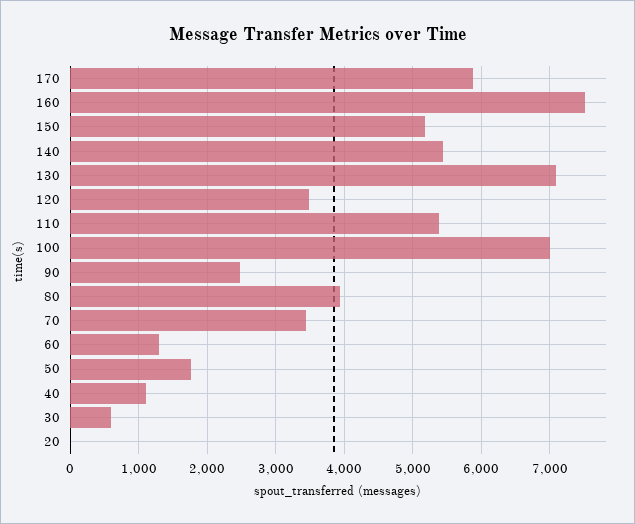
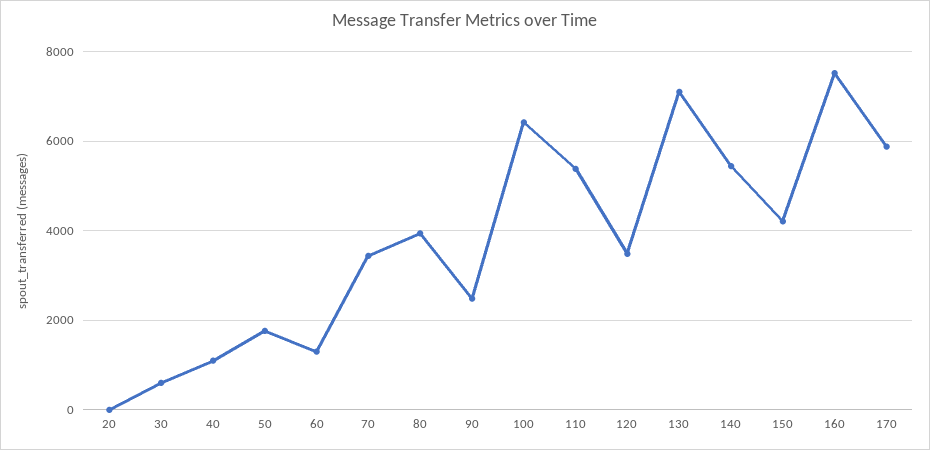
  {
    "170": 5900,
    "160": 7500,
-   "150": 5200,
+   "150": 4200,
    "140": 5400,
    "130": 7100,
    "120": 3500,
    "110": 5400,
-   "100": 7000,
+   "100": 6400,
    "90": 2500,
    "80": 3900,
    "70": 3400,
    "60": 1300,
    "50": 1800,
    "40": 1100,
    "30": 600,
    "20": 0
  }

